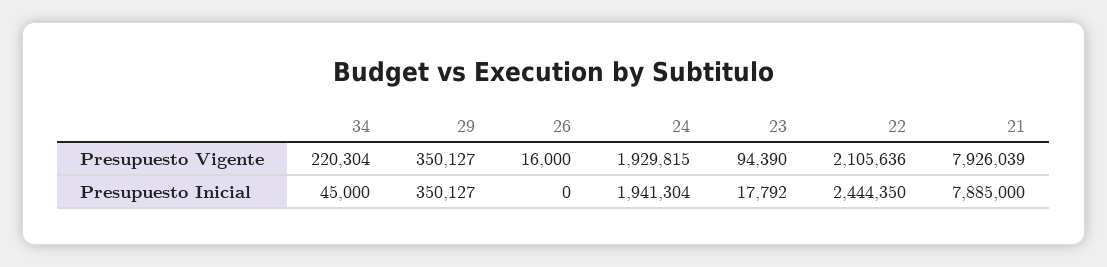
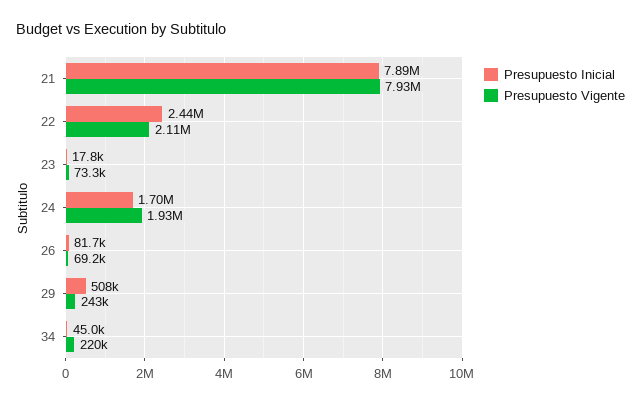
  {
    "Presupuesto Vigente": {
      "34": 220304,
-     "29": 350127,
+     "29": 243000,
-     "26": 16000,
+     "26": 69200,
      "24": 1929815,
-     "23": 94390,
+     "23": 73300,
      "22": 2105636,
      "21": 7926039
    },
    "Presupuesto Inicial": {
      "34": 45000,
-     "29": 350127,
+     "29": 508000,
-     "26": 0,
+     "26": 81700,
-     "24": 1941304,
+     "24": 1700000,
      "23": 17792,
      "22": 2444350,
      "21": 7885000
    }
  }

